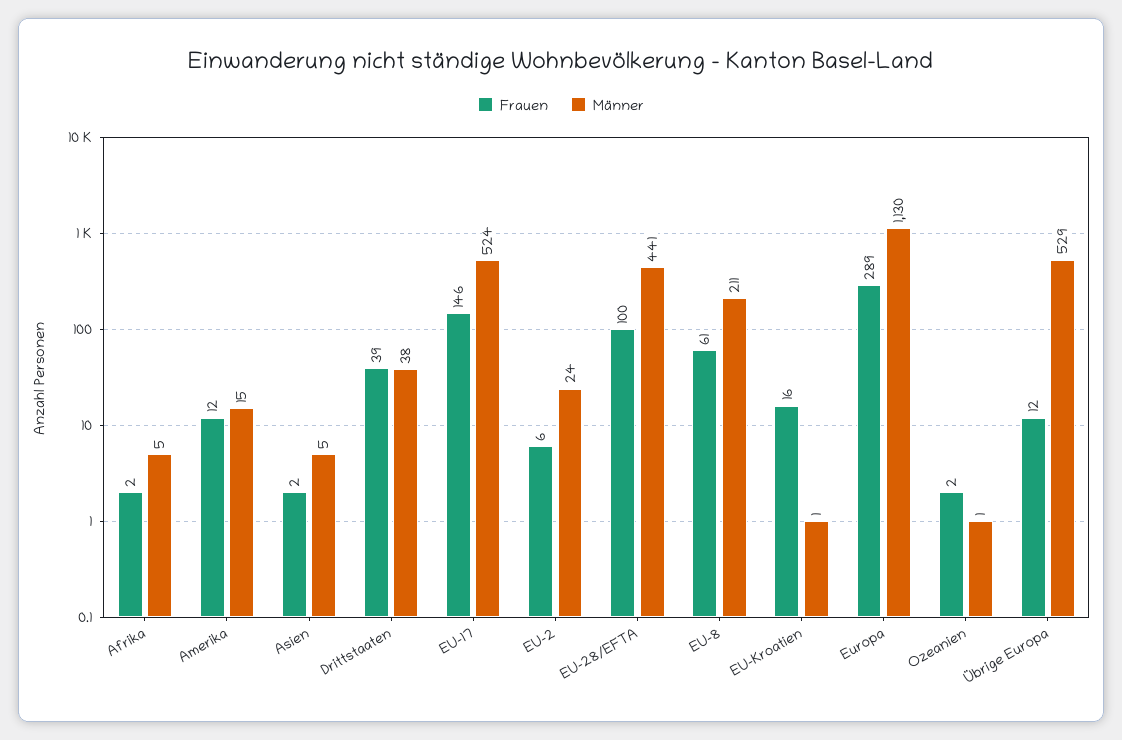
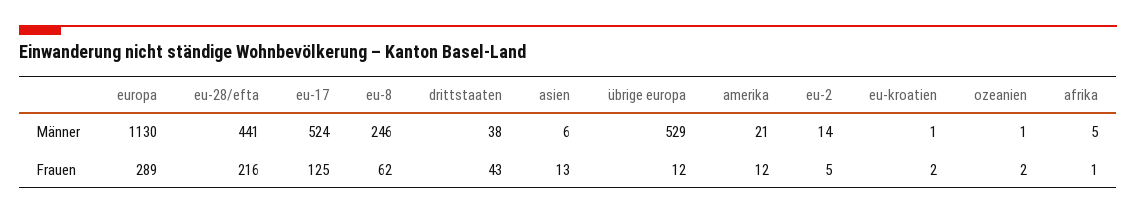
  {
    "Frauen": {
-     "Afrika": 2,
+     "Afrika": 1,
      "Amerika": 12,
-     "Asien": 2,
+     "Asien": 13,
-     "Drittstaaten": 39,
+     "Drittstaaten": 43,
-     "EU-17": 146,
+     "EU-17": 125,
-     "EU-2": 6,
+     "EU-2": 5,
-     "EU-28/EFTA": 100,
+     "EU-28/EFTA": 216,
-     "EU-8": 61,
+     "EU-8": 62,
-     "EU-Kroatien": 16,
+     "EU-Kroatien": 2,
      "Europa": 289,
      "Ozeanien": 2,
      "Übrige Europa": 12
    },
    "Männer": {
      "Afrika": 5,
-     "Amerika": 15,
+     "Amerika": 21,
-     "Asien": 5,
+     "Asien": 6,
      "Drittstaaten": 38,
      "EU-17": 524,
-     "EU-2": 24,
+     "EU-2": 14,
      "EU-28/EFTA": 441,
-     "EU-8": 211,
+     "EU-8": 246,
      "EU-Kroatien": 1,
      "Europa": 1130,
      "Ozeanien": 1,
      "Übrige Europa": 529
    }
  }

